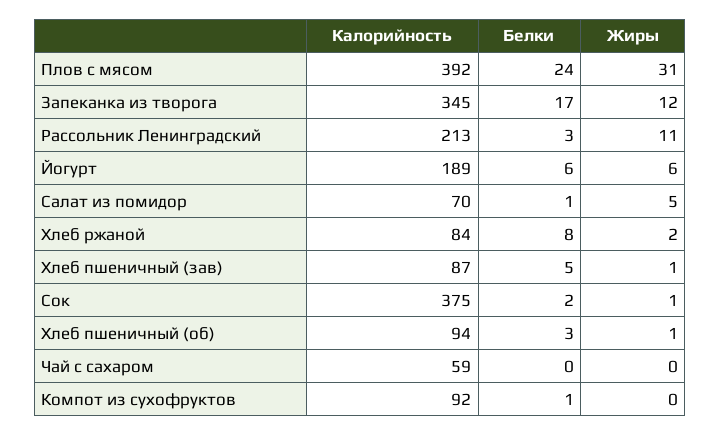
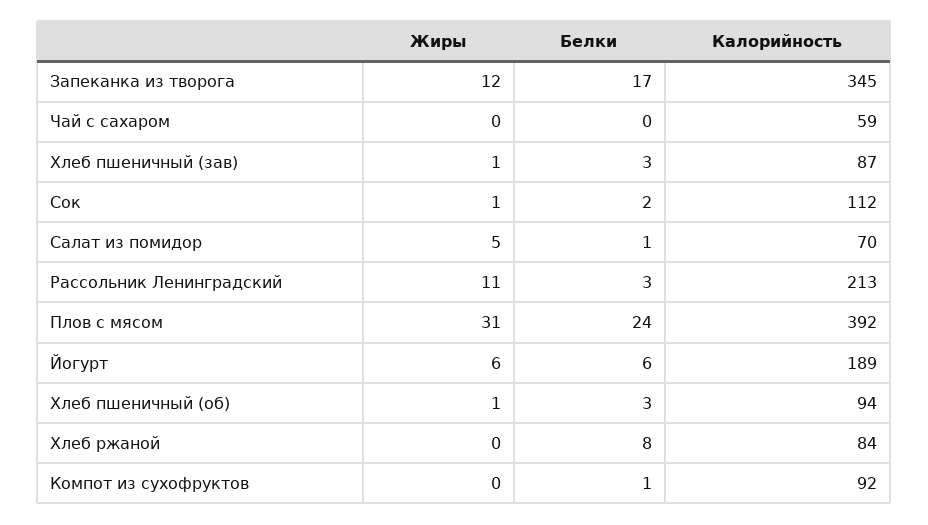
  {
    "Калорийность": {
      "Плов с мясом": 392,
      "Запеканка из творога": 345,
      "Рассольник Ленинградский": 213,
      "Йогурт": 189,
      "Салат из помидор": 70,
      "Хлеб ржаной": 84,
      "Хлеб пшеничный (зав)": 87,
-     "Сок": 375,
+     "Сок": 112,
      "Хлеб пшеничный (об)": 94,
      "Чай с сахаром": 59,
      "Компот из сухофруктов": 92
    },
    "Белки": {
      "Плов с мясом": 24,
      "Запеканка из творога": 17,
      "Рассольник Ленинградский": 3,
      "Йогурт": 6,
      "Салат из помидор": 1,
      "Хлеб ржаной": 8,
-     "Хлеб пшеничный (зав)": 5,
+     "Хлеб пшеничный (зав)": 3,
      "Сок": 2,
      "Хлеб пшеничный (об)": 3,
      "Чай с сахаром": 0,
      "Компот из сухофруктов": 1
    },
    "Жиры": {
      "Плов с мясом": 31,
      "Запеканка из творога": 12,
      "Рассольник Ленинградский": 11,
      "Йогурт": 6,
      "Салат из помидор": 5,
-     "Хлеб ржаной": 2,
+     "Хлеб ржаной": 0,
      "Хлеб пшеничный (зав)": 1,
      "Сок": 1,
      "Хлеб пшеничный (об)": 1,
      "Чай с сахаром": 0,
      "Компот из сухофруктов": 0
    }
  }

